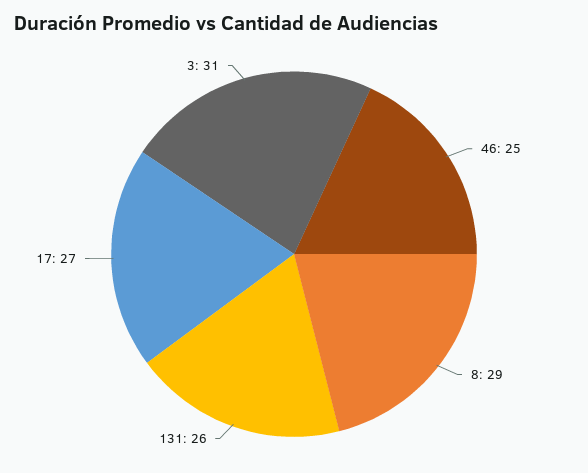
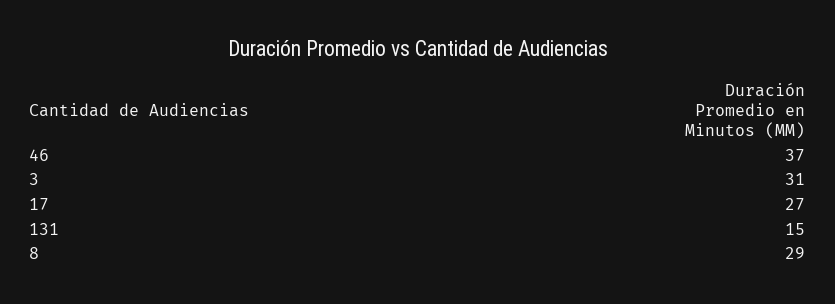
  {
-   "46": 25,
+   "46": 37,
    "8": 29,
-   "131": 26,
+   "131": 15,
    "17": 27,
    "3": 31
  }

